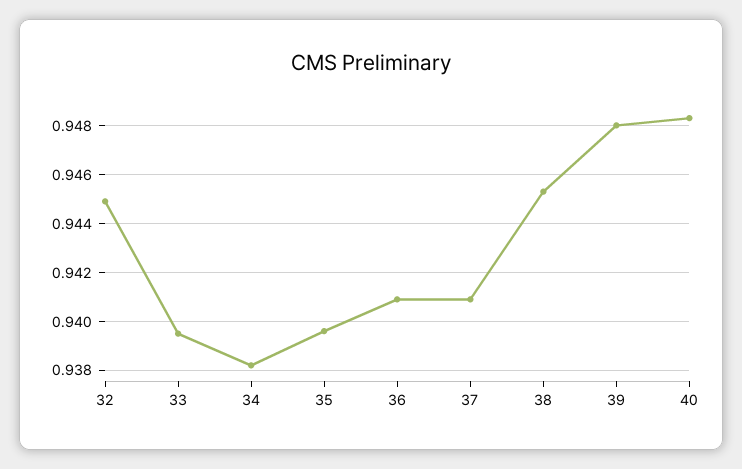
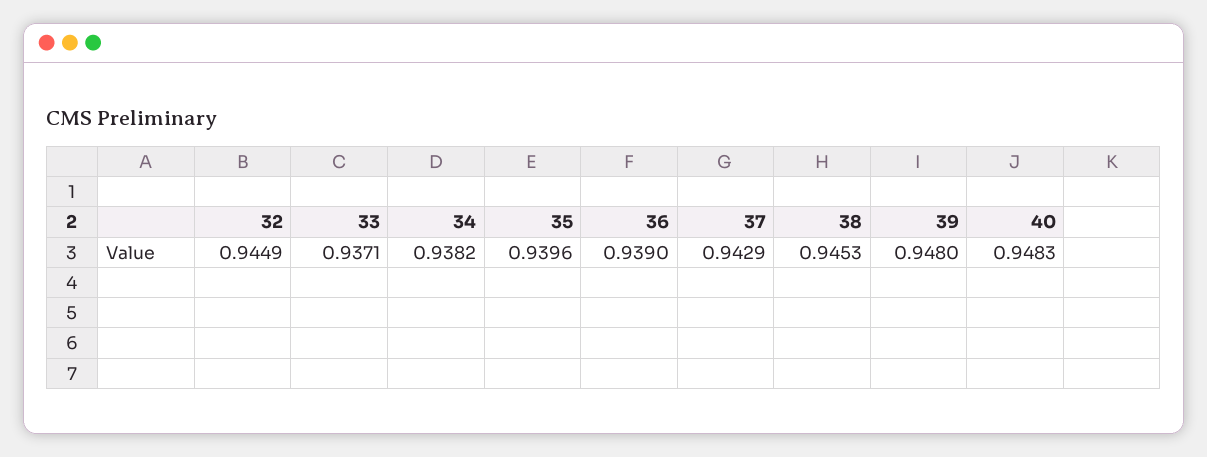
  {
    "32": 0.9449,
-   "33": 0.9395,
+   "33": 0.9371,
    "34": 0.9382,
    "35": 0.9396,
-   "36": 0.941,
+   "36": 0.939,
-   "37": 0.941,
+   "37": 0.9429,
    "38": 0.9453,
    "39": 0.948,
    "40": 0.9483
  }

